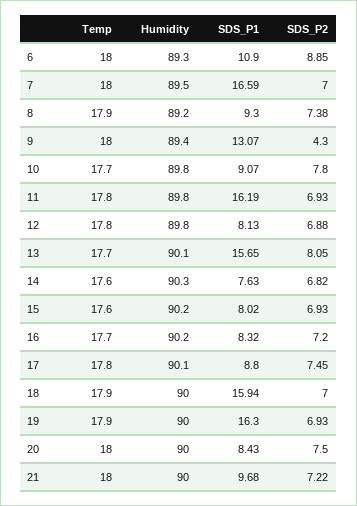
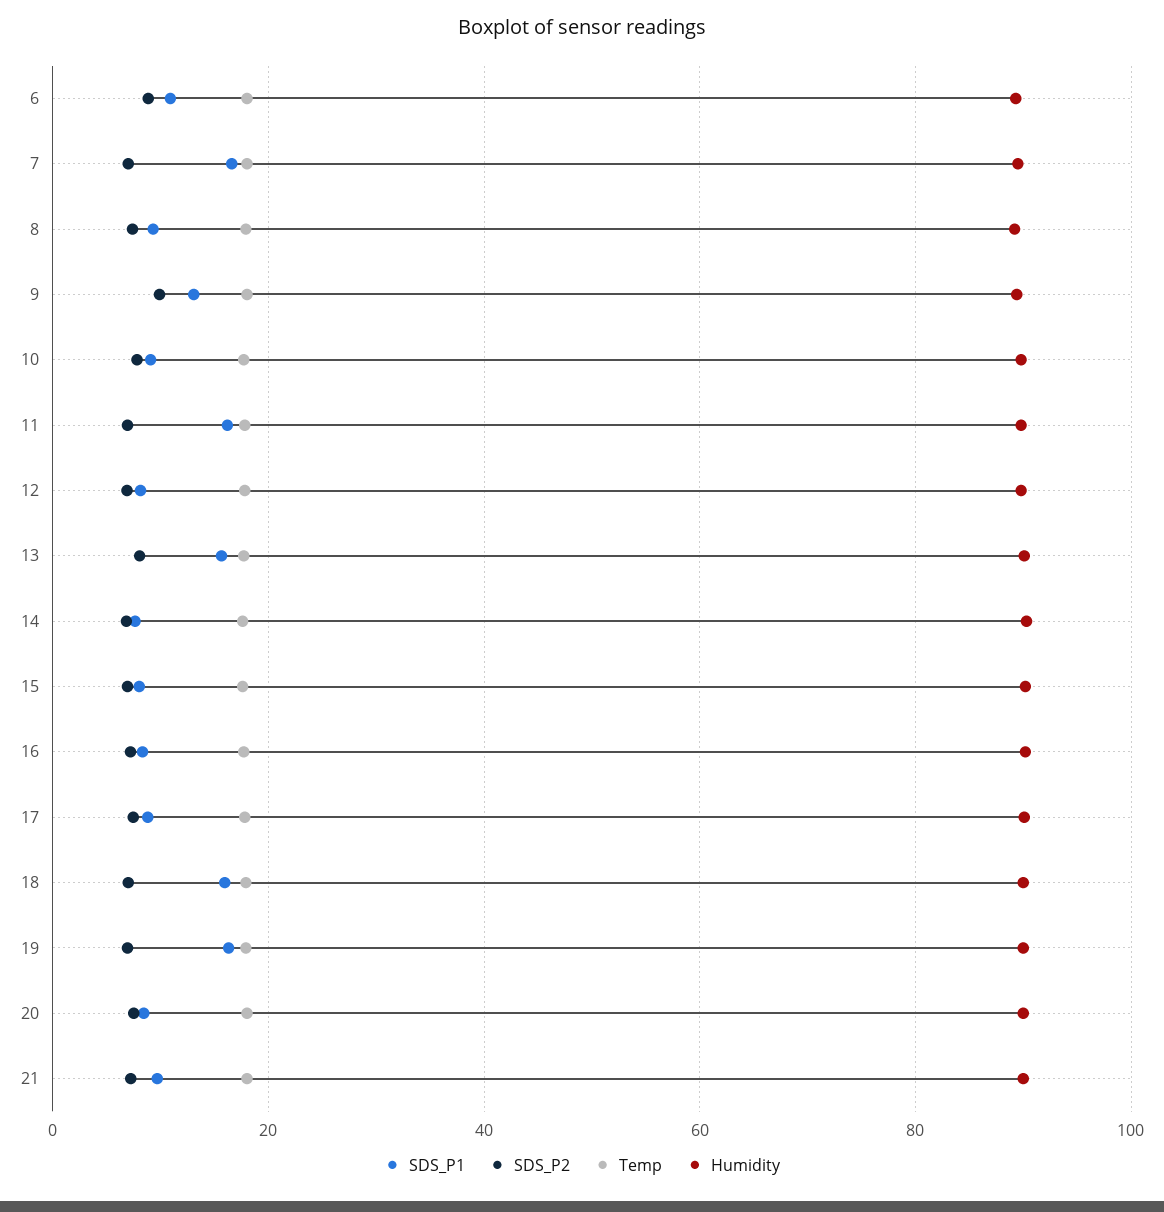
  {
    "Temp": {
      "6": 18,
      "7": 18,
      "8": 17.9,
      "9": 18,
      "10": 17.7,
      "11": 17.8,
      "12": 17.8,
      "13": 17.7,
      "14": 17.6,
      "15": 17.6,
      "16": 17.7,
      "17": 17.8,
      "18": 17.9,
      "19": 17.9,
      "20": 18,
      "21": 18
    },
    "Humidity": {
      "6": 89.3,
      "7": 89.5,
      "8": 89.2,
      "9": 89.4,
      "10": 89.8,
      "11": 89.8,
      "12": 89.8,
      "13": 90.1,
      "14": 90.3,
      "15": 90.2,
      "16": 90.2,
      "17": 90.1,
      "18": 90,
      "19": 90,
      "20": 90,
      "21": 90
    },
    "SDS_P1": {
      "6": 10.9,
      "7": 16.59,
      "8": 9.3,
      "9": 13.07,
      "10": 9.07,
      "11": 16.19,
      "12": 8.13,
      "13": 15.65,
      "14": 7.63,
      "15": 8.02,
      "16": 8.32,
      "17": 8.8,
      "18": 15.94,
      "19": 16.3,
      "20": 8.43,
      "21": 9.68
    },
    "SDS_P2": {
      "6": 8.85,
      "7": 7,
      "8": 7.38,
-     "9": 4.3,
+     "9": 10,
      "10": 7.8,
      "11": 6.93,
      "12": 6.88,
      "13": 8.05,
      "14": 6.82,
      "15": 6.93,
      "16": 7.2,
      "17": 7.45,
      "18": 7,
      "19": 6.93,
      "20": 7.5,
      "21": 7.22
    }
  }

